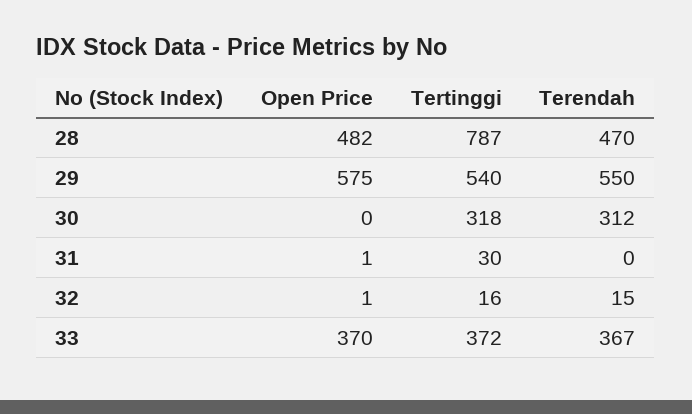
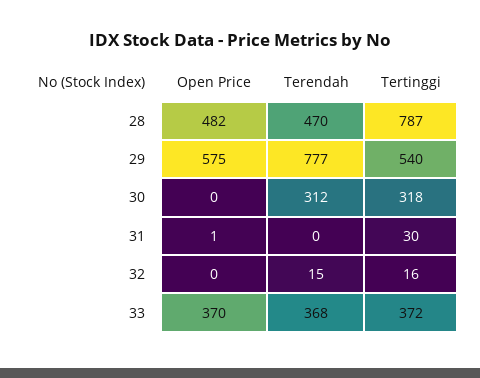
  {
    "Open Price": {
      "28": 482,
      "29": 575,
      "30": 0,
      "31": 1,
-     "32": 1,
+     "32": 0,
      "33": 370
    },
    "Tertinggi": {
      "28": 787,
      "29": 540,
      "30": 318,
      "31": 30,
      "32": 16,
      "33": 372
    },
    "Terendah": {
      "28": 470,
-     "29": 550,
+     "29": 777,
      "30": 312,
      "31": 0,
      "32": 15,
-     "33": 367
+     "33": 368
    }
  }

